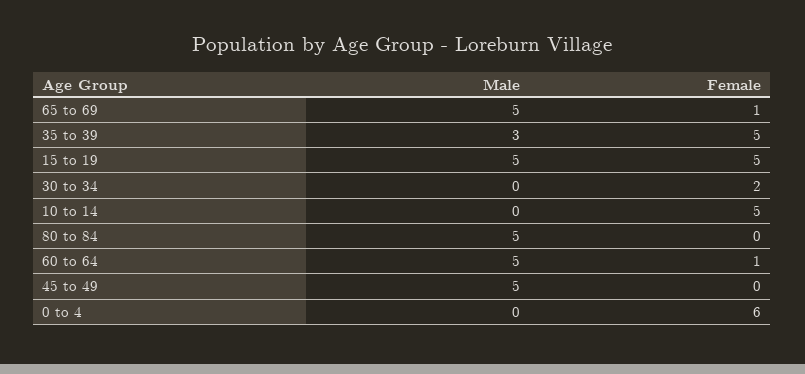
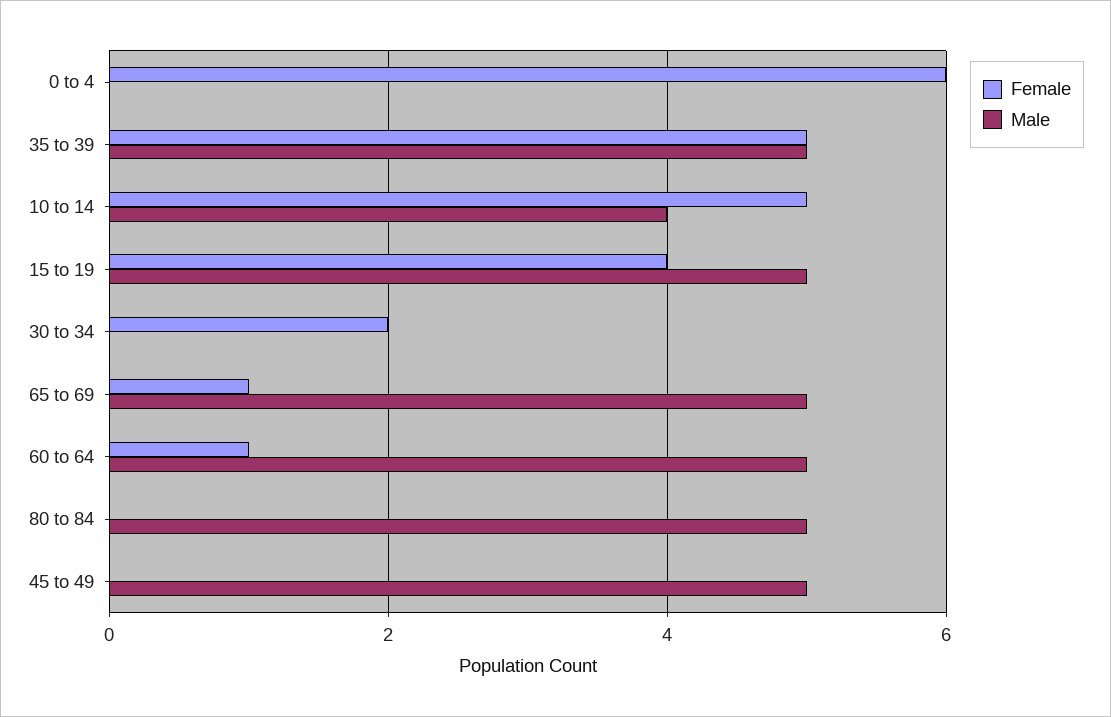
  {
    "Male": {
      "65 to 69": 5,
-     "35 to 39": 3,
+     "35 to 39": 5,
      "15 to 19": 5,
      "30 to 34": 0,
-     "10 to 14": 0,
+     "10 to 14": 4,
      "80 to 84": 5,
      "60 to 64": 5,
      "45 to 49": 5,
      "0 to 4": 0
    },
    "Female": {
      "65 to 69": 1,
      "35 to 39": 5,
-     "15 to 19": 5,
+     "15 to 19": 4,
      "30 to 34": 2,
      "10 to 14": 5,
      "80 to 84": 0,
      "60 to 64": 1,
      "45 to 49": 0,
      "0 to 4": 6
    }
  }

